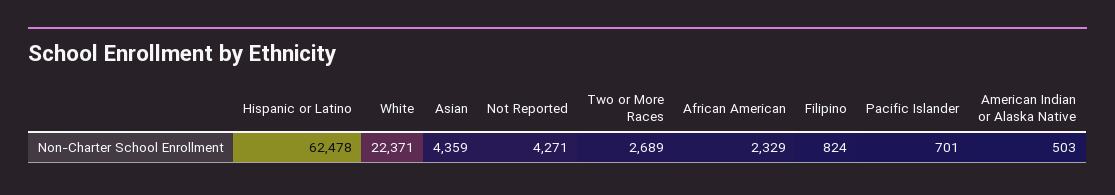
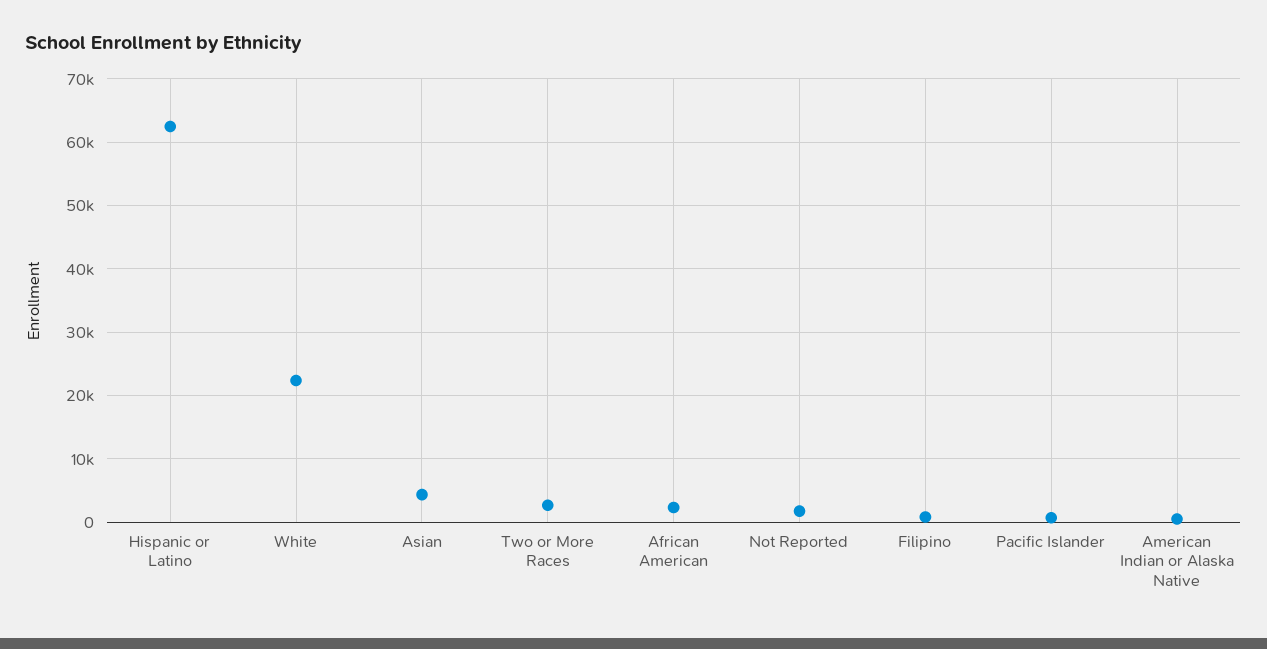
  {
    "Hispanic or Latino": 62478,
    "White": 22371,
    "Asian": 4359,
-   "Not Reported": 4271,
+   "Not Reported": 2000,
    "Two or More Races": 2689,
    "African American": 2329,
    "Filipino": 824,
    "Pacific Islander": 701,
    "American Indian or Alaska Native": 503
  }

